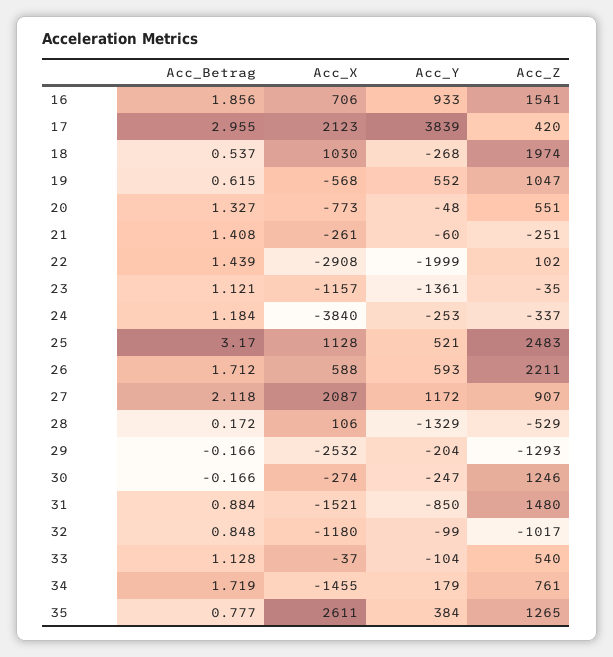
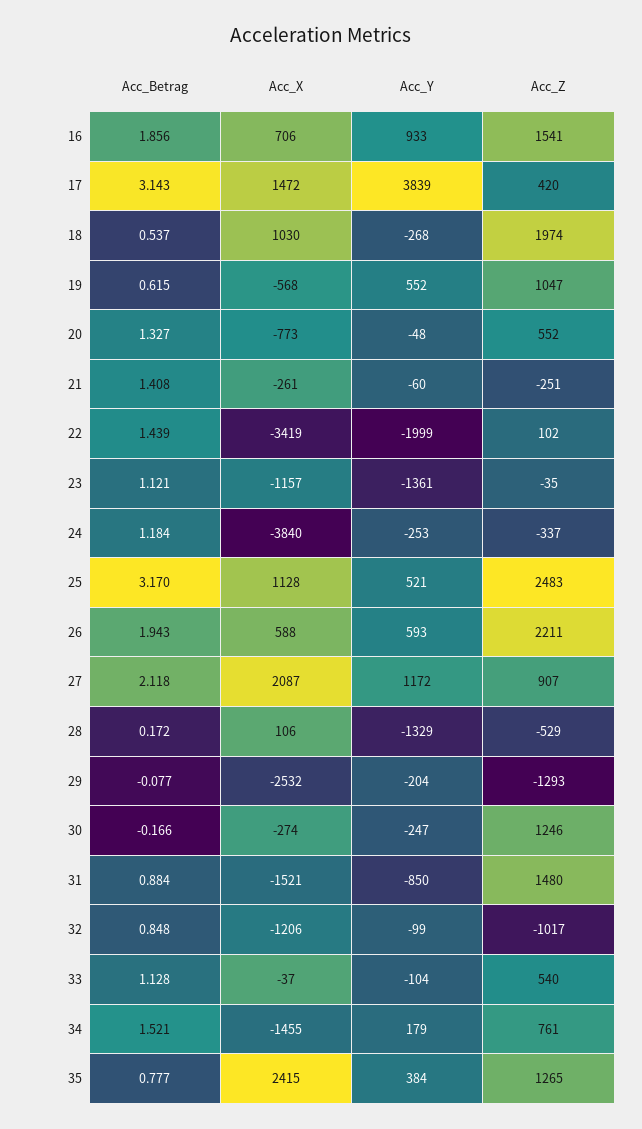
  {
    "Acc_Betrag": {
      "16": 1.856,
-     "17": 2.955,
+     "17": 3.143,
      "18": 0.537,
      "19": 0.615,
      "20": 1.327,
      "21": 1.408,
      "22": 1.439,
      "23": 1.121,
      "24": 1.184,
      "25": 3.17,
-     "26": 1.712,
+     "26": 1.943,
      "27": 2.118,
      "28": 0.172,
-     "29": -0.166,
+     "29": -0.077,
      "30": -0.166,
      "31": 0.884,
      "32": 0.848,
      "33": 1.128,
-     "34": 1.719,
+     "34": 1.521,
      "35": 0.777
    },
    "Acc_X": {
      "16": 706,
-     "17": 2123,
+     "17": 1472,
      "18": 1030,
      "19": -568,
      "20": -773,
      "21": -261,
-     "22": -2908,
+     "22": -3419,
      "23": -1157,
      "24": -3840,
      "25": 1128,
      "26": 588,
      "27": 2087,
      "28": 106,
      "29": -2532,
      "30": -274,
      "31": -1521,
-     "32": -1180,
+     "32": -1206,
      "33": -37,
      "34": -1455,
-     "35": 2611
+     "35": 2415
    },
    "Acc_Y": {
      "16": 933,
      "17": 3839,
      "18": -268,
      "19": 552,
      "20": -48,
      "21": -60,
      "22": -1999,
      "23": -1361,
      "24": -253,
      "25": 521,
      "26": 593,
      "27": 1172,
      "28": -1329,
      "29": -204,
      "30": -247,
      "31": -850,
      "32": -99,
      "33": -104,
      "34": 179,
      "35": 384
    },
    "Acc_Z": {
      "16": 1541,
      "17": 420,
      "18": 1974,
      "19": 1047,
-     "20": 551,
+     "20": 552,
      "21": -251,
      "22": 102,
      "23": -35,
      "24": -337,
      "25": 2483,
      "26": 2211,
      "27": 907,
      "28": -529,
      "29": -1293,
      "30": 1246,
      "31": 1480,
      "32": -1017,
      "33": 540,
      "34": 761,
      "35": 1265
    }
  }

